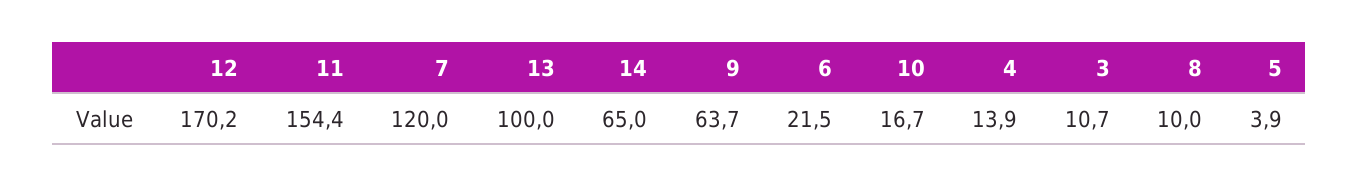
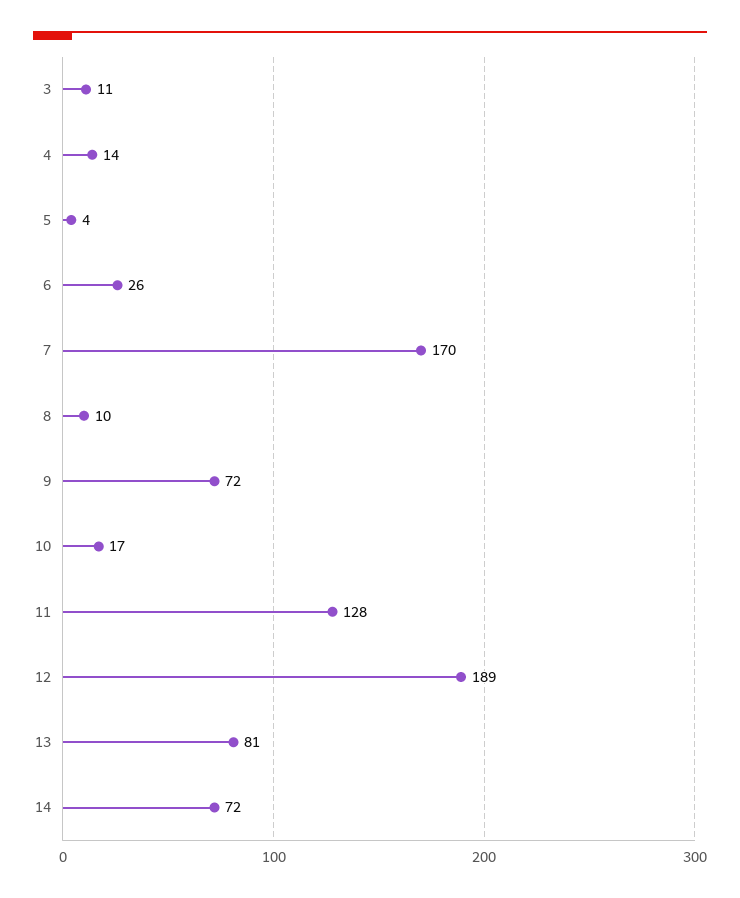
  {
-   "12": 170.2,
+   "12": 189,
-   "11": 154.4,
+   "11": 128,
-   "7": 120,
+   "7": 170,
-   "13": 100,
+   "13": 81,
-   "14": 65,
+   "14": 72,
-   "9": 63.7,
+   "9": 72,
-   "6": 21.5,
+   "6": 26,
    "10": 16.7,
    "4": 13.9,
    "3": 10.7,
    "8": 10,
    "5": 3.9
  }

